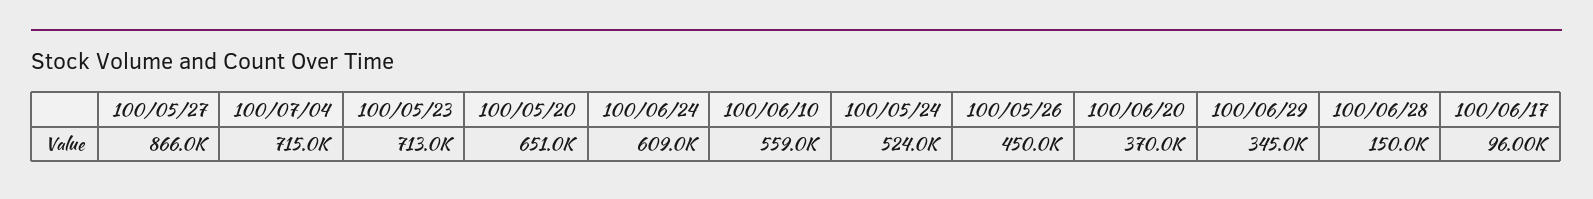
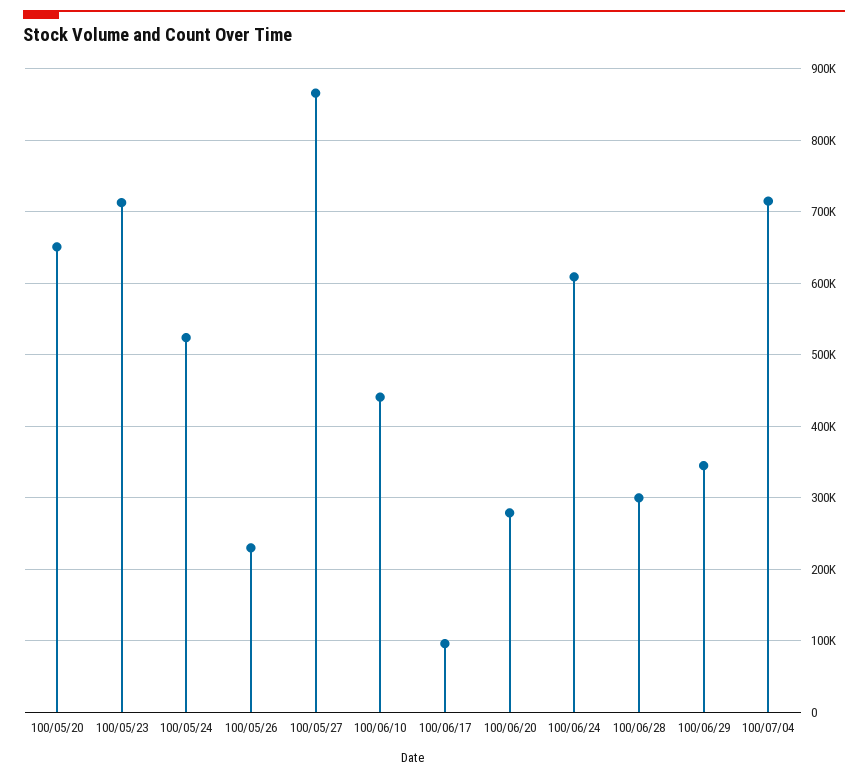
  {
    "100/05/27": 866000,
    "100/07/04": 715000,
    "100/05/23": 713000,
    "100/05/20": 651000,
    "100/06/24": 609000,
-   "100/06/10": 559000,
+   "100/06/10": 440000,
    "100/05/24": 524000,
-   "100/05/26": 450000,
+   "100/05/26": 230000,
-   "100/06/20": 370000,
+   "100/06/20": 280000,
    "100/06/29": 345000,
-   "100/06/28": 150000,
+   "100/06/28": 300000,
    "100/06/17": 96000
  }

